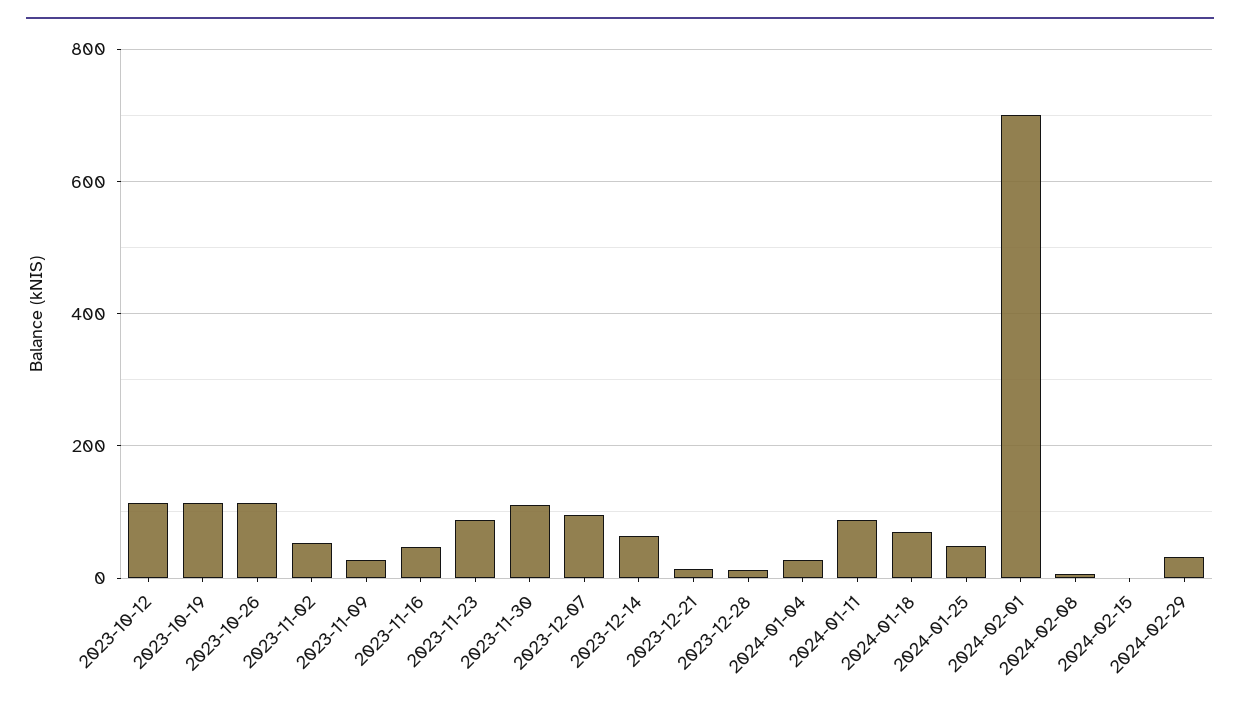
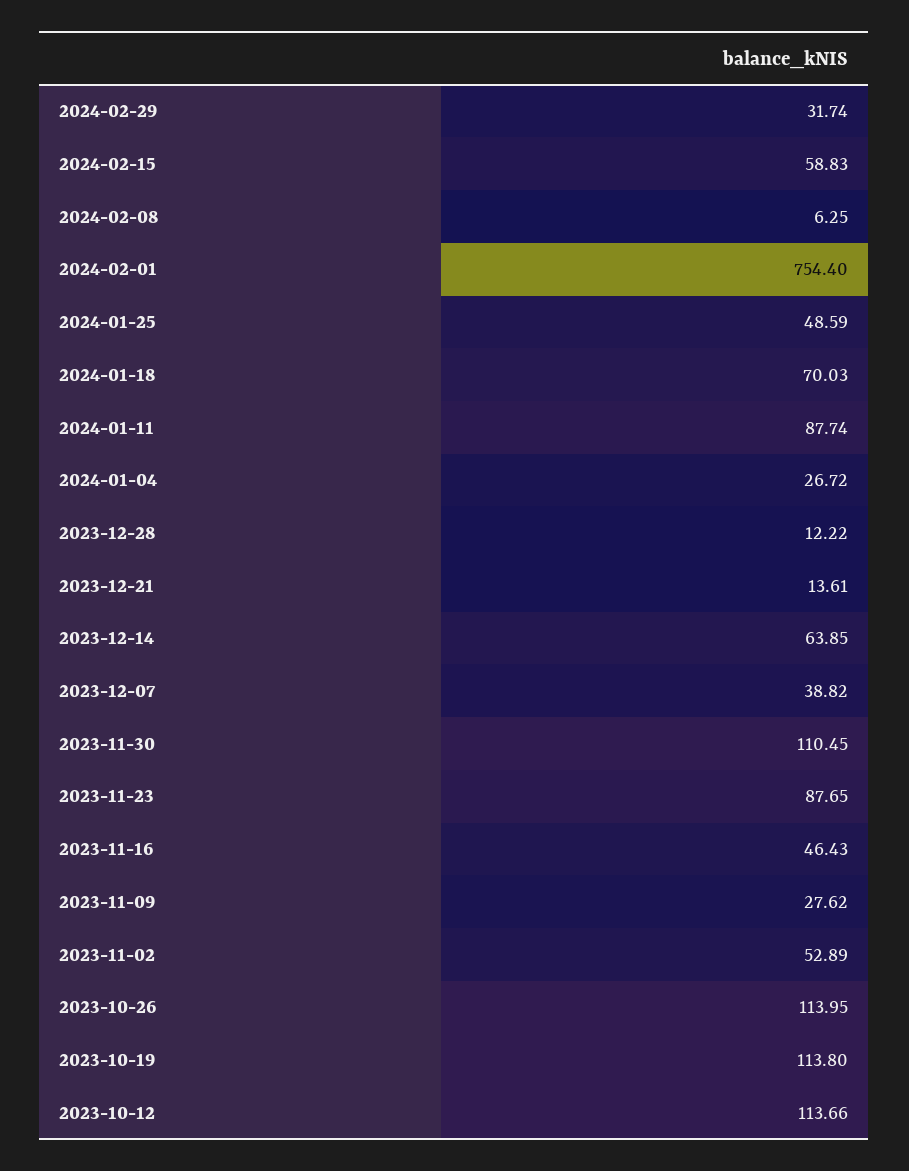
  {
    "2023-10-12": 113.66,
    "2023-10-19": 113.8,
    "2023-10-26": 113.95,
    "2023-11-02": 52.89,
    "2023-11-09": 27.62,
    "2023-11-16": 46.43,
    "2023-11-23": 87.65,
    "2023-11-30": 110.45,
-   "2023-12-07": 100,
+   "2023-12-07": 38.82,
    "2023-12-14": 63.85,
    "2023-12-21": 13.61,
    "2023-12-28": 12.22,
    "2024-01-04": 26.72,
    "2024-01-11": 87.74,
    "2024-01-18": 70.03,
    "2024-01-25": 48.59,
-   "2024-02-01": 700,
+   "2024-02-01": 754.4,
    "2024-02-08": 6.25,
-   "2024-02-15": 0,
+   "2024-02-15": 58.83,
    "2024-02-29": 31.74
  }

